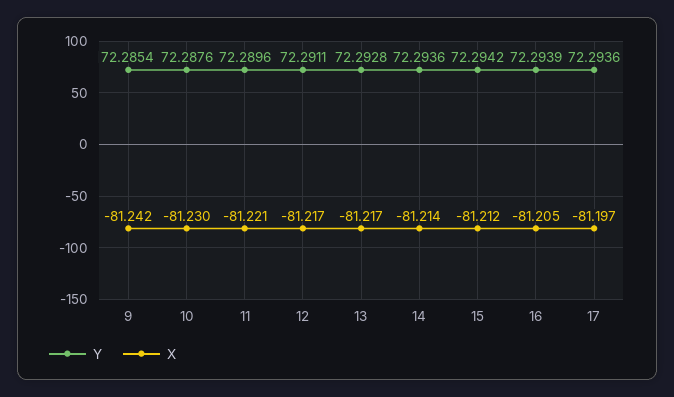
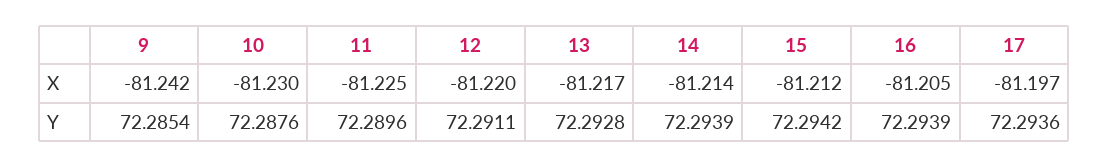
  {
    "Y": {
      "9": 72.2854,
      "10": 72.2876,
      "11": 72.2896,
      "12": 72.2911,
      "13": 72.2928,
-     "14": 72.2936,
+     "14": 72.2939,
      "15": 72.2942,
      "16": 72.2939,
      "17": 72.2936
    },
    "X": {
      "9": -81.242,
      "10": -81.23,
-     "11": -81.221,
+     "11": -81.225,
-     "12": -81.217,
+     "12": -81.22,
      "13": -81.217,
      "14": -81.214,
      "15": -81.212,
      "16": -81.205,
      "17": -81.197
    }
  }

